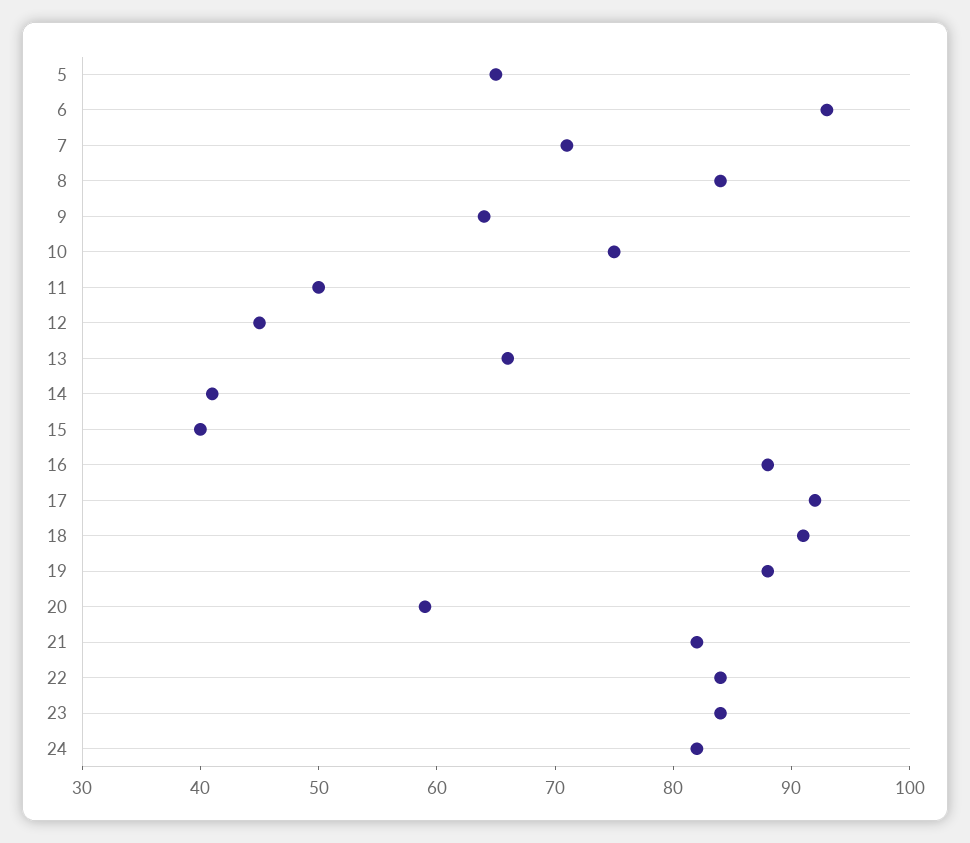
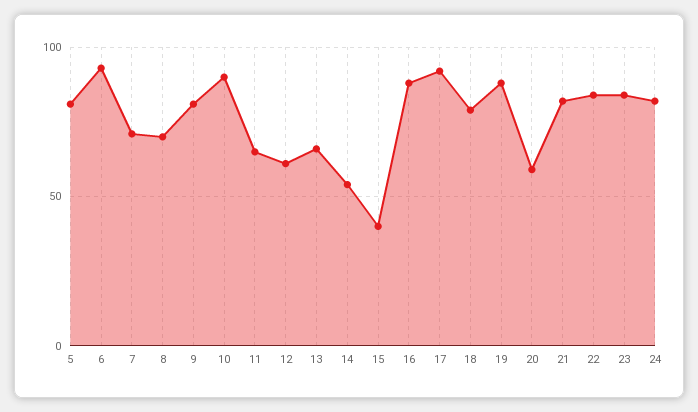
  {
-   "5": 65,
+   "5": 80,
    "6": 93,
    "7": 71,
-   "8": 84,
+   "8": 70,
-   "9": 64,
+   "9": 80,
-   "10": 75,
+   "10": 90,
-   "11": 50,
+   "11": 65,
-   "12": 45,
+   "12": 60,
    "13": 66,
-   "14": 41,
+   "14": 55,
    "15": 40,
    "16": 88,
    "17": 92,
-   "18": 91,
+   "18": 80,
    "19": 88,
    "20": 59,
    "21": 82,
    "22": 84,
    "23": 84,
    "24": 82
  }

